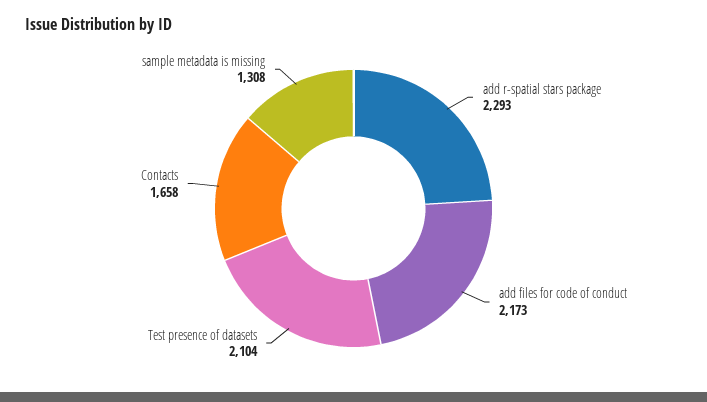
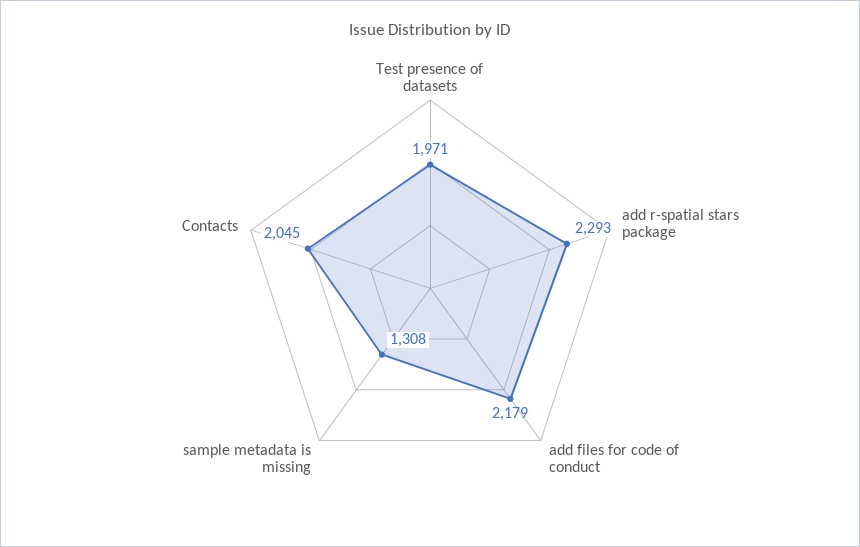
  {
    "add r-spatial stars package": 2293,
-   "add files for code of conduct": 2173,
+   "add files for code of conduct": 2179,
-   "Test presence of datasets": 2104,
+   "Test presence of datasets": 1971,
-   "Contacts": 1658,
+   "Contacts": 2045,
    "sample metadata is missing": 1308
  }

